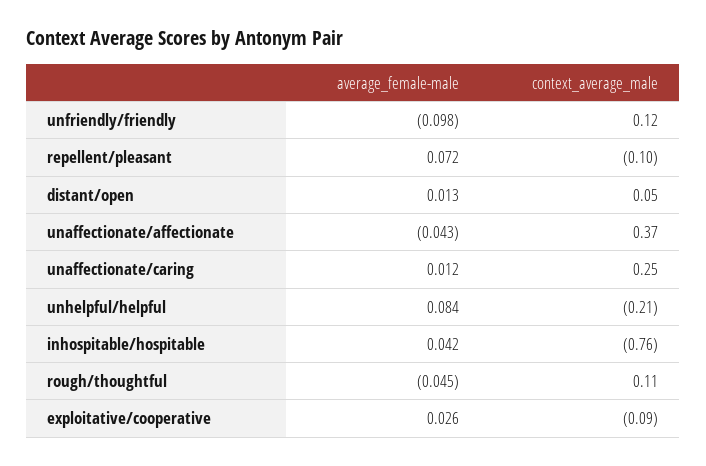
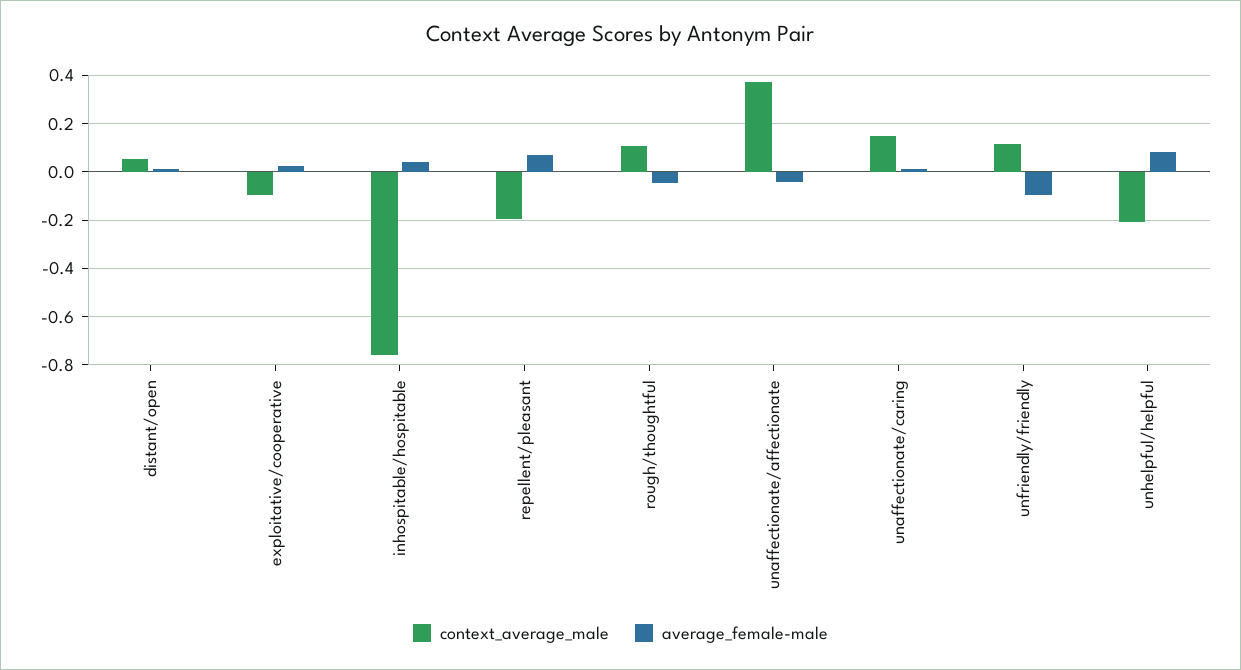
  {
    "average_female-male": {
      "unfriendly/friendly": -0.098,
      "repellent/pleasant": 0.072,
      "distant/open": 0.013,
      "unaffectionate/affectionate": -0.043,
      "unaffectionate/caring": 0.012,
      "unhelpful/helpful": 0.084,
      "inhospitable/hospitable": 0.042,
      "rough/thoughtful": -0.045,
      "exploitative/cooperative": 0.026
    },
    "context_average_male": {
      "unfriendly/friendly": 0.12,
-     "repellent/pleasant": -0.1,
+     "repellent/pleasant": -0.2,
      "distant/open": 0.05,
      "unaffectionate/affectionate": 0.37,
-     "unaffectionate/caring": 0.25,
+     "unaffectionate/caring": 0.15,
      "unhelpful/helpful": -0.21,
      "inhospitable/hospitable": -0.76,
      "rough/thoughtful": 0.11,
      "exploitative/cooperative": -0.09
    }
  }

